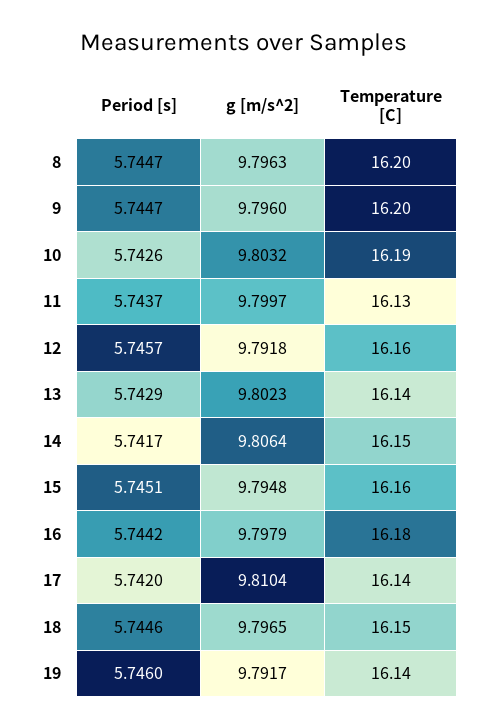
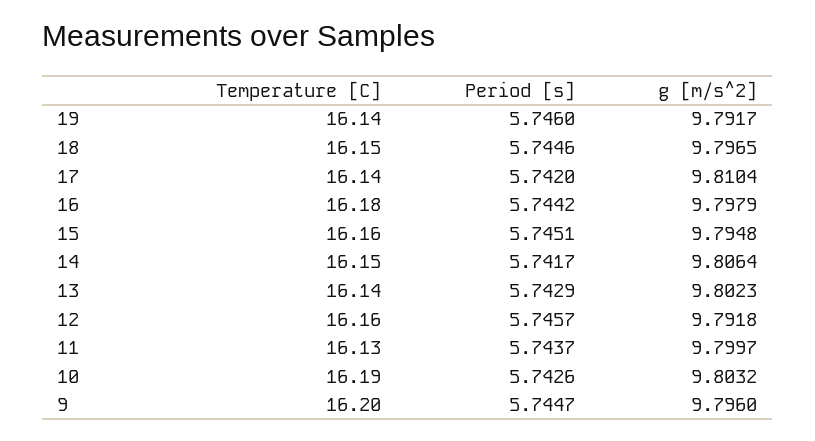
  {
    "Period [s]": {
-     "8": 5.7447,
      "9": 5.7447,
      "10": 5.7426,
      "11": 5.7437,
      "12": 5.7457,
      "13": 5.7429,
      "14": 5.7417,
      "15": 5.7451,
      "16": 5.7442,
      "17": 5.742,
      "18": 5.7446,
      "19": 5.746
    },
    "g [m/s^2]": {
-     "8": 9.7963,
      "9": 9.796,
      "10": 9.8032,
      "11": 9.7997,
      "12": 9.7918,
      "13": 9.8023,
      "14": 9.8064,
      "15": 9.7948,
      "16": 9.7979,
      "17": 9.8104,
      "18": 9.7965,
      "19": 9.7917
    },
    "Temperature [C]": {
-     "8": 16.2,
      "9": 16.2,
      "10": 16.19,
      "11": 16.13,
      "12": 16.16,
      "13": 16.14,
      "14": 16.15,
      "15": 16.16,
      "16": 16.18,
      "17": 16.14,
      "18": 16.15,
      "19": 16.14
    }
  }

